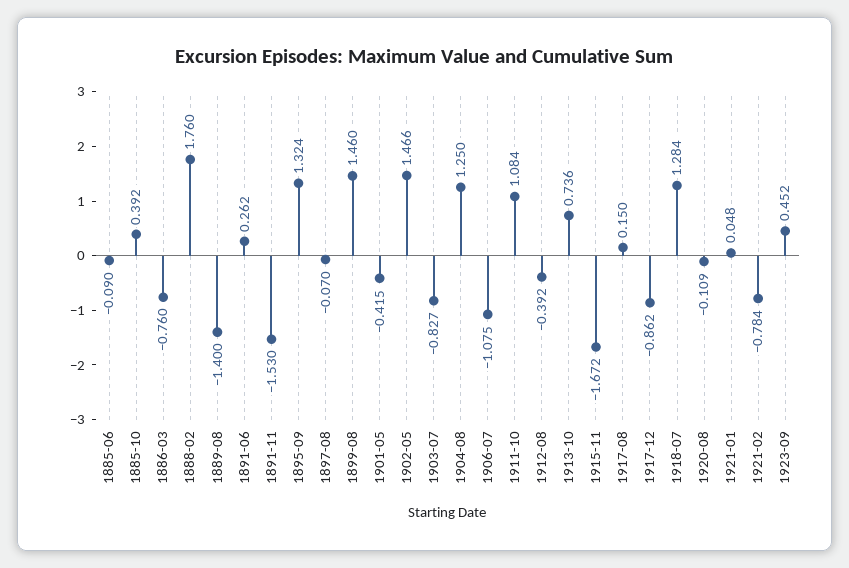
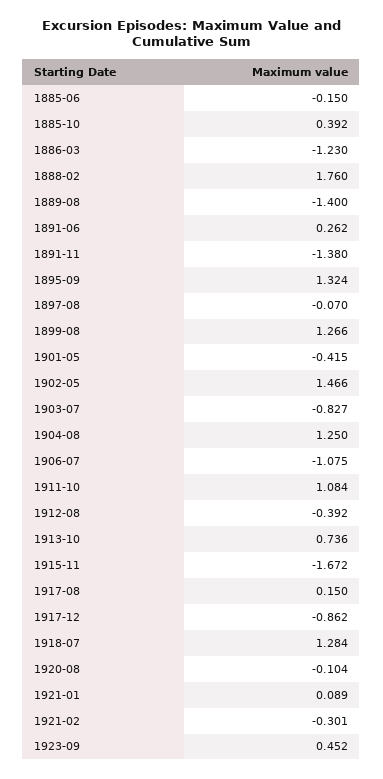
  {
-   "1885-06": -0.09,
+   "1885-06": -0.15,
    "1885-10": 0.392,
-   "1886-03": -0.76,
+   "1886-03": -1.23,
    "1888-02": 1.76,
    "1889-08": -1.4,
    "1891-06": 0.262,
-   "1891-11": -1.53,
+   "1891-11": -1.38,
    "1895-09": 1.324,
    "1897-08": -0.07,
-   "1899-08": 1.46,
+   "1899-08": 1.266,
    "1901-05": -0.415,
    "1902-05": 1.466,
    "1903-07": -0.827,
    "1904-08": 1.25,
    "1906-07": -1.075,
    "1911-10": 1.084,
    "1912-08": -0.392,
    "1913-10": 0.736,
    "1915-11": -1.672,
    "1917-08": 0.15,
    "1917-12": -0.862,
    "1918-07": 1.284,
-   "1920-08": -0.109,
+   "1920-08": -0.104,
-   "1921-01": 0.048,
+   "1921-01": 0.089,
-   "1921-02": -0.784,
+   "1921-02": -0.301,
    "1923-09": 0.452
  }

